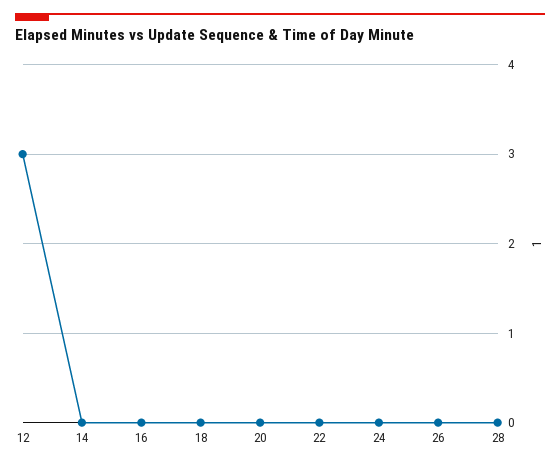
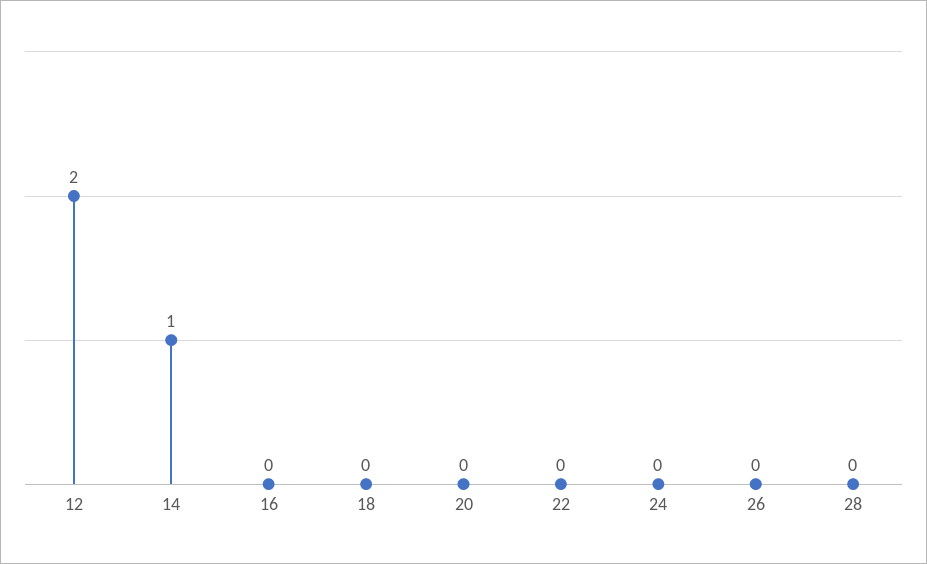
  {
-   "12": 3,
+   "12": 2,
-   "14": 0,
+   "14": 1,
    "16": 0,
    "18": 0,
    "20": 0,
    "22": 0,
    "24": 0,
    "26": 0,
    "28": 0
  }

